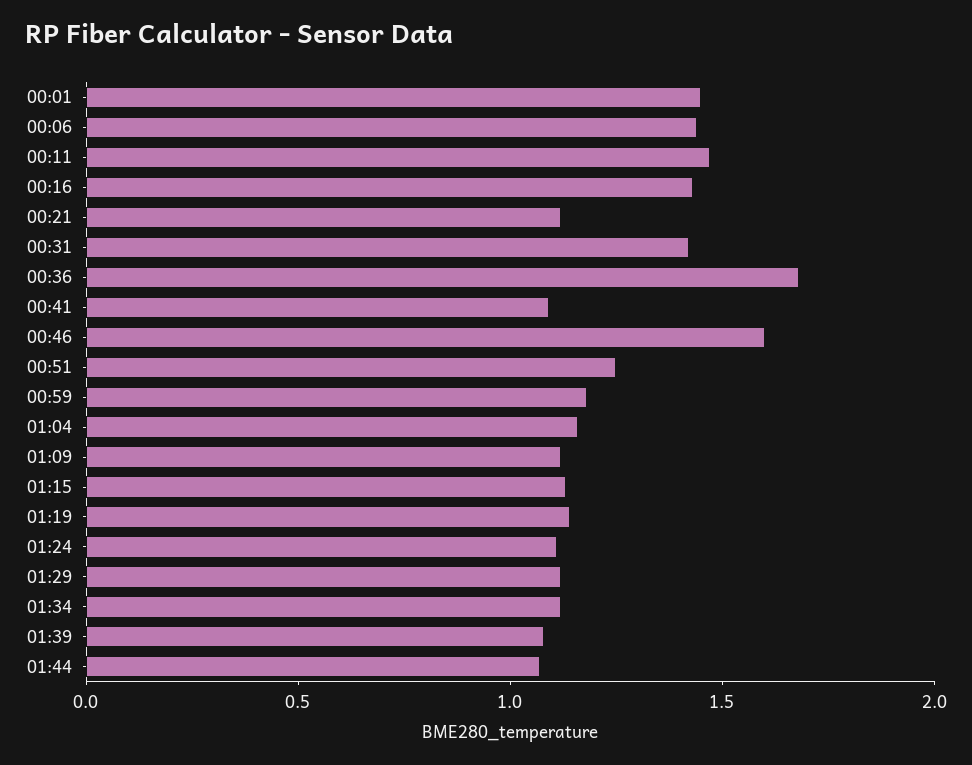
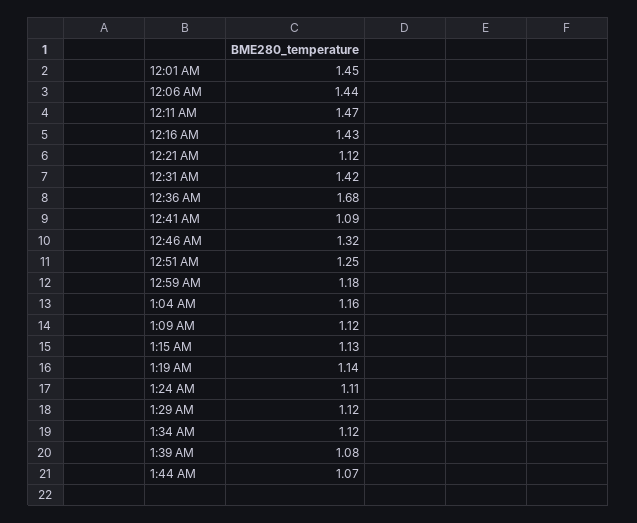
  {
    "00:01": 1.45,
    "00:06": 1.44,
    "00:11": 1.47,
    "00:16": 1.43,
    "00:21": 1.12,
    "00:31": 1.42,
    "00:36": 1.68,
    "00:41": 1.09,
-   "00:46": 1.6,
+   "00:46": 1.32,
    "00:51": 1.25,
    "00:59": 1.18,
    "01:04": 1.16,
    "01:09": 1.12,
    "01:15": 1.13,
    "01:19": 1.14,
    "01:24": 1.11,
    "01:29": 1.12,
    "01:34": 1.12,
    "01:39": 1.08,
    "01:44": 1.07
  }

